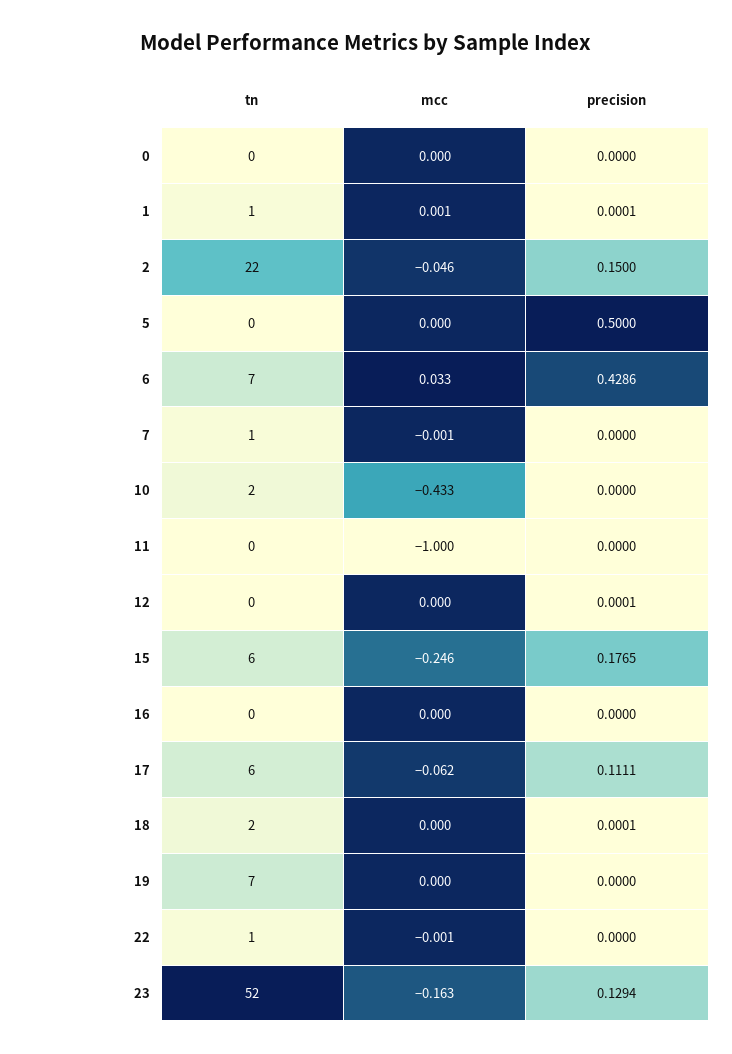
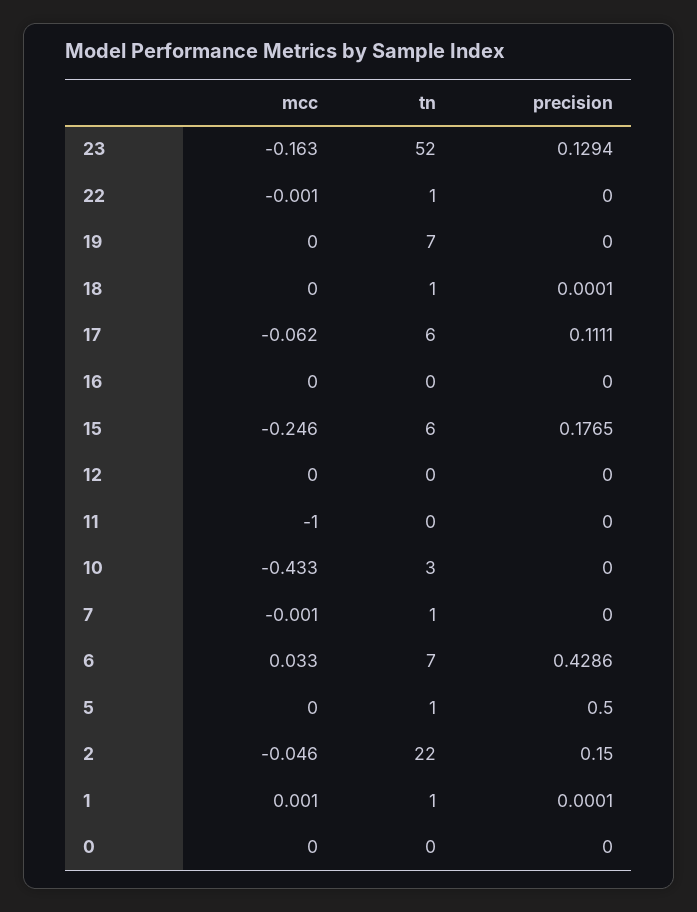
  {
    "tn": {
      "0": 0,
      "1": 1,
      "2": 22,
-     "5": 0,
+     "5": 1,
      "6": 7,
      "7": 1,
-     "10": 2,
+     "10": 3,
      "11": 0,
      "12": 0,
      "15": 6,
      "16": 0,
      "17": 6,
-     "18": 2,
+     "18": 1,
      "19": 7,
      "22": 1,
      "23": 52
    },
    "mcc": {
      "0": 0,
      "1": 0.001,
      "2": -0.046,
      "5": 0,
      "6": 0.033,
      "7": -0.001,
      "10": -0.433,
      "11": -1,
      "12": 0,
      "15": -0.246,
      "16": 0,
      "17": -0.062,
      "18": 0,
      "19": 0,
      "22": -0.001,
      "23": -0.163
    },
    "precision": {
      "0": 0,
      "1": 0.0001,
      "2": 0.15,
      "5": 0.5,
      "6": 0.4286,
      "7": 0,
      "10": 0,
      "11": 0,
-     "12": 0.0001,
+     "12": 0,
      "15": 0.1765,
      "16": 0,
      "17": 0.1111,
      "18": 0.0001,
      "19": 0,
      "22": 0,
      "23": 0.1294
    }
  }

